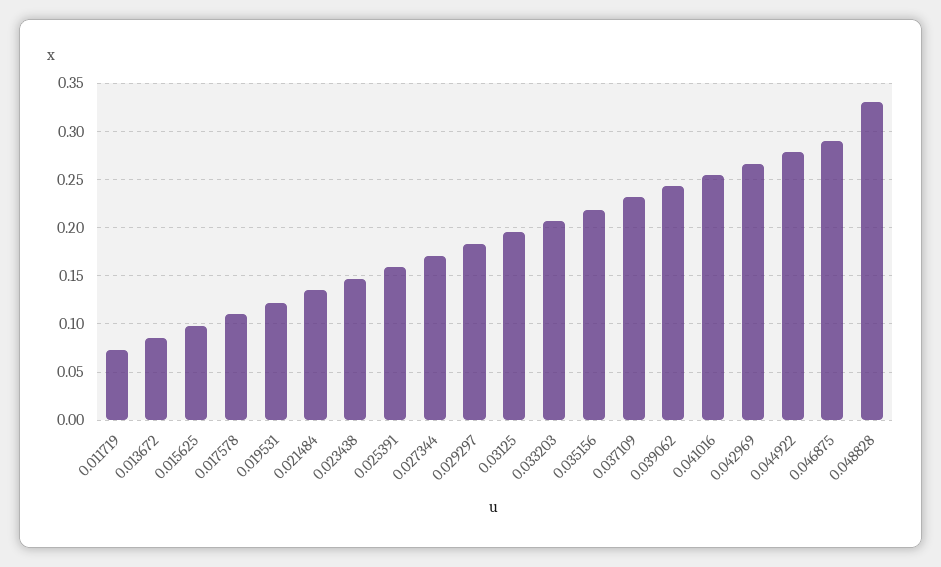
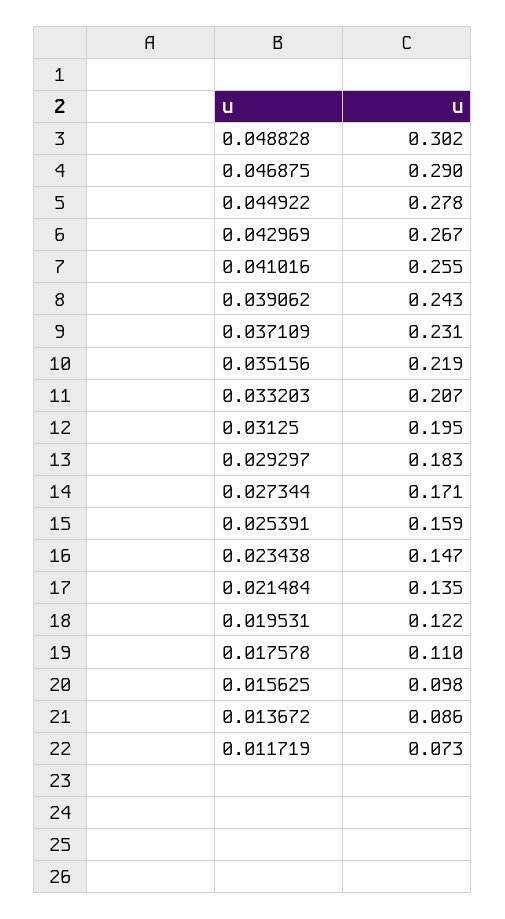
  {
    "0.011719": 0.073,
    "0.013672": 0.086,
    "0.015625": 0.098,
    "0.017578": 0.11,
    "0.019531": 0.122,
    "0.021484": 0.135,
    "0.023438": 0.147,
    "0.025391": 0.159,
    "0.027344": 0.171,
    "0.029297": 0.183,
    "0.03125": 0.195,
    "0.033203": 0.207,
    "0.035156": 0.219,
    "0.037109": 0.231,
    "0.039062": 0.243,
    "0.041016": 0.255,
    "0.042969": 0.267,
    "0.044922": 0.278,
    "0.046875": 0.29,
-   "0.048828": 0.33
+   "0.048828": 0.302
  }

